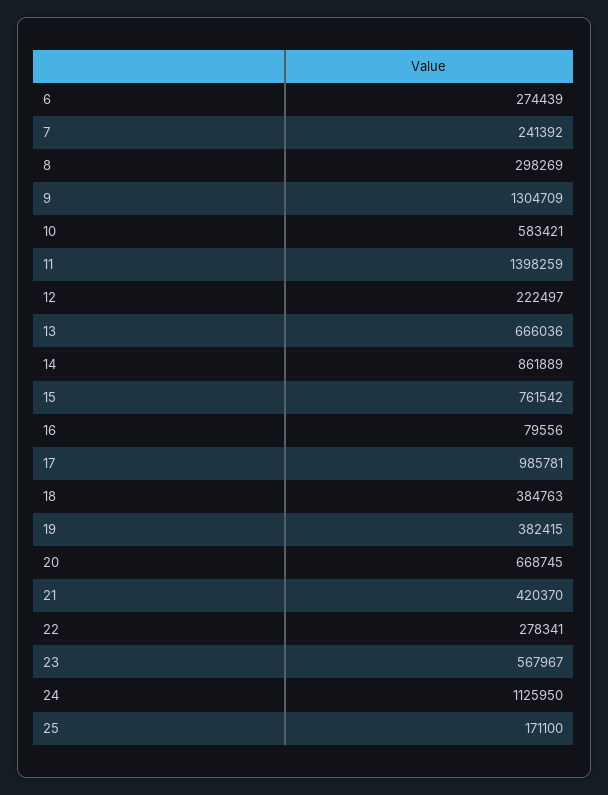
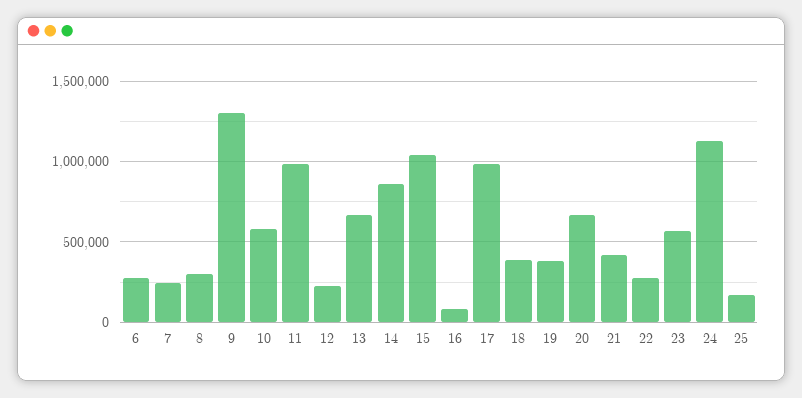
  {
    "6": 274439,
    "7": 241392,
    "8": 298269,
    "9": 1304709,
    "10": 583421,
-   "11": 1398259,
+   "11": 1000000,
    "12": 222497,
    "13": 666036,
    "14": 861889,
-   "15": 761542,
+   "15": 1050000,
    "16": 79556,
    "17": 985781,
    "18": 384763,
    "19": 382415,
    "20": 668745,
    "21": 420370,
    "22": 278341,
    "23": 567967,
    "24": 1125950,
    "25": 171100
  }

